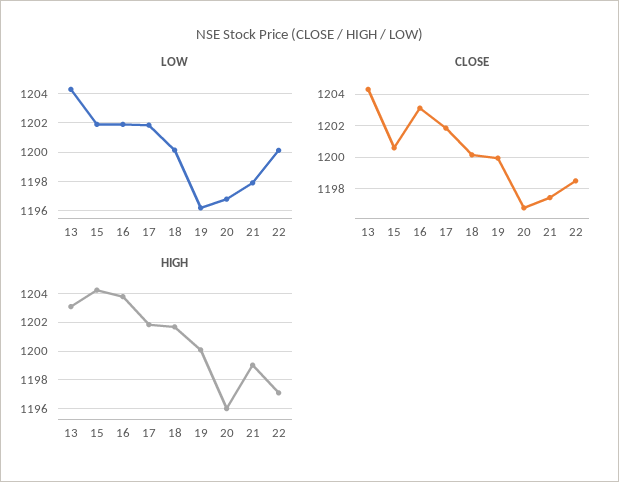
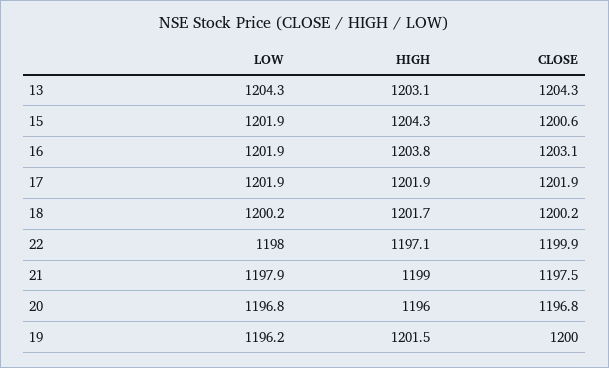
  {
    "LOW": {
      "13": 1204.3,
      "15": 1201.9,
      "16": 1201.9,
      "17": 1201.9,
      "18": 1200.2,
      "19": 1196.2,
      "20": 1196.8,
      "21": 1197.9,
-     "22": 1200
+     "22": 1198
    },
    "CLOSE": {
      "13": 1204.3,
      "15": 1200.6,
      "16": 1203.1,
      "17": 1201.9,
      "18": 1200.2,
      "19": 1200,
      "20": 1196.8,
      "21": 1197.5,
-     "22": 1198.5
+     "22": 1199.9
    },
    "HIGH": {
      "13": 1203.1,
      "15": 1204.3,
      "16": 1203.8,
      "17": 1201.9,
      "18": 1201.7,
-     "19": 1200,
+     "19": 1201.5,
      "20": 1196,
      "21": 1199,
      "22": 1197.1
    }
  }

